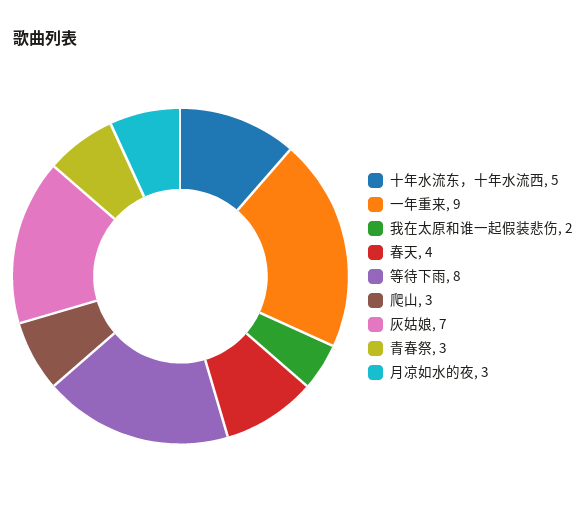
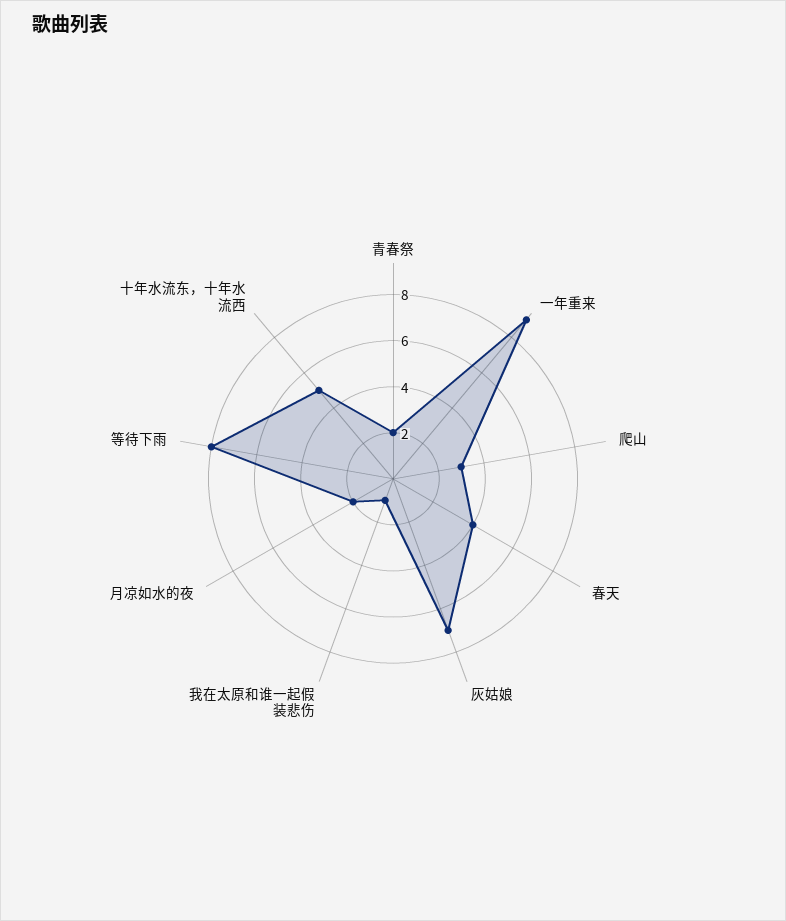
  {
    "十年水流东，十年水流西": 5,
    "一年重来": 9,
-   "我在太原和谁一起假装悲伤": 2,
+   "我在太原和谁一起假装悲伤": 1,
    "春天": 4,
    "等待下雨": 8,
    "爬山": 3,
    "灰姑娘": 7,
-   "青春祭": 3,
+   "青春祭": 2,
-   "月凉如水的夜": 3
+   "月凉如水的夜": 2
  }

